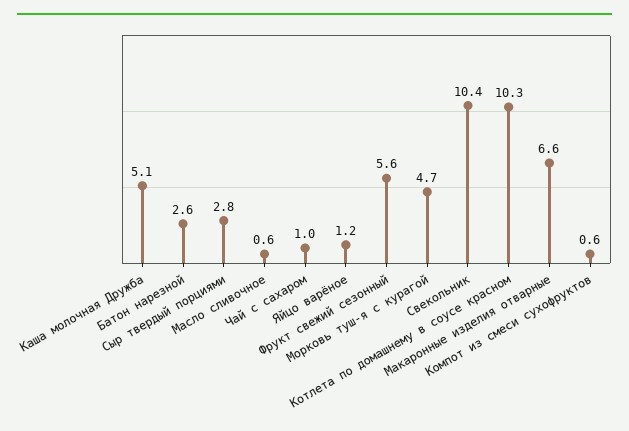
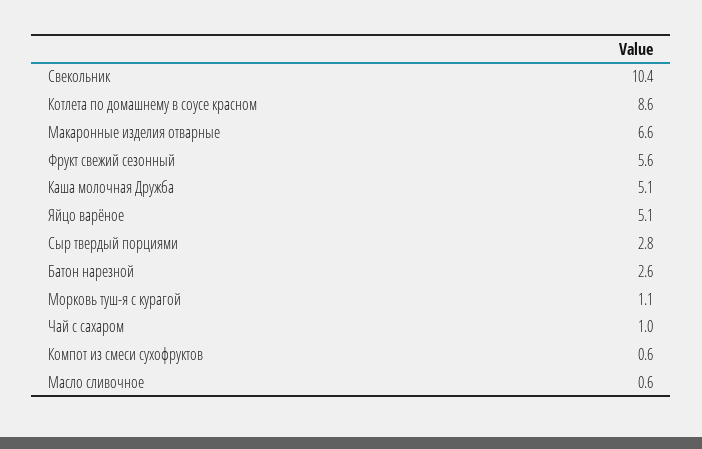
  {
    "Каша молочная Дружба": 5.1,
    "Батон нарезной": 2.6,
    "Сыр твердый порциями": 2.8,
    "Масло сливочное": 0.6,
    "Чай с сахаром": 1,
-   "Яйцо варёное": 1.2,
+   "Яйцо варёное": 5.1,
    "Фрукт свежий сезонный": 5.6,
-   "Морковь туш-я с курагой": 4.7,
+   "Морковь туш-я с курагой": 1.1,
    "Свекольник": 10.4,
-   "Котлета по домашнему в соусе красном": 10.3,
+   "Котлета по домашнему в соусе красном": 8.6,
    "Макаронные изделия отварные": 6.6,
    "Компот из смеси сухофруктов": 0.6
  }

